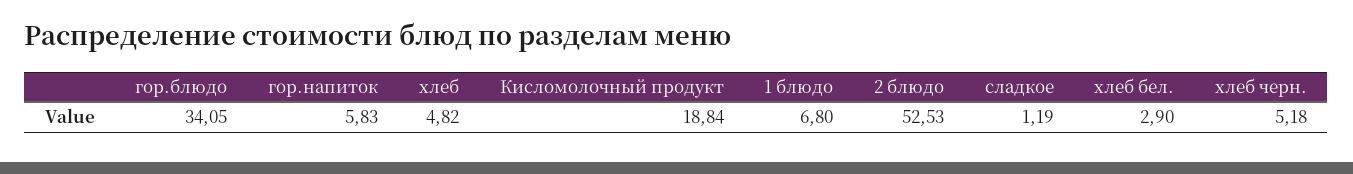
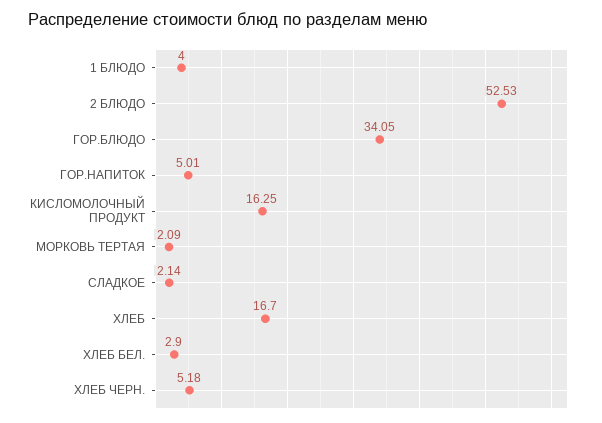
  {
    "гор.блюдо": 34.05,
-   "гор.напиток": 5.83,
+   "гор.напиток": 5.01,
-   "хлеб": 4.82,
+   "хлеб": 16.7,
-   "Кисломолочный продукт": 18.84,
+   "Кисломолочный продукт": 16.25,
-   "1 блюдо": 6.8,
+   "1 блюдо": 4,
    "2 блюдо": 52.53,
-   "сладкое": 1.19,
+   "сладкое": 2.14,
    "хлеб бел.": 2.9,
-   "хлеб черн.": 5.18
+   "хлеб черн.": 5.18,
+   "МОРКОВЬ ТЕРТАЯ": 2.09
  }

